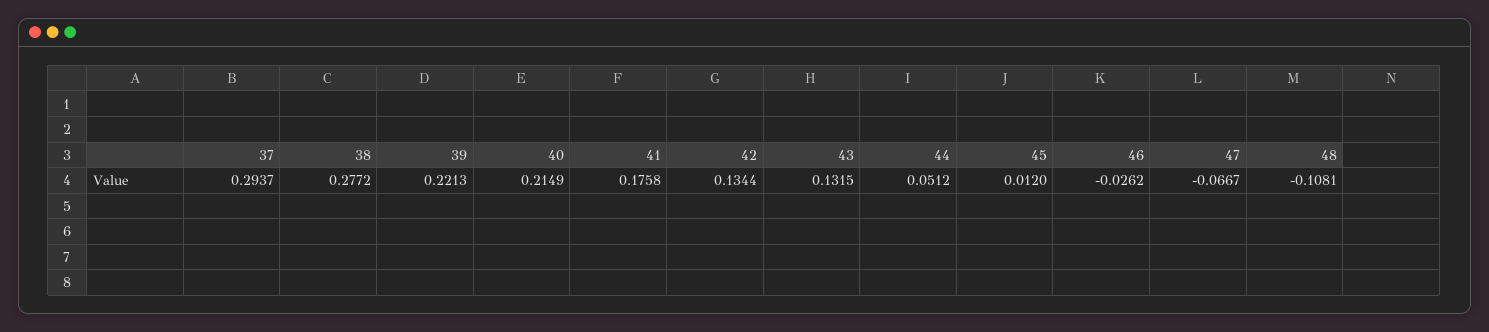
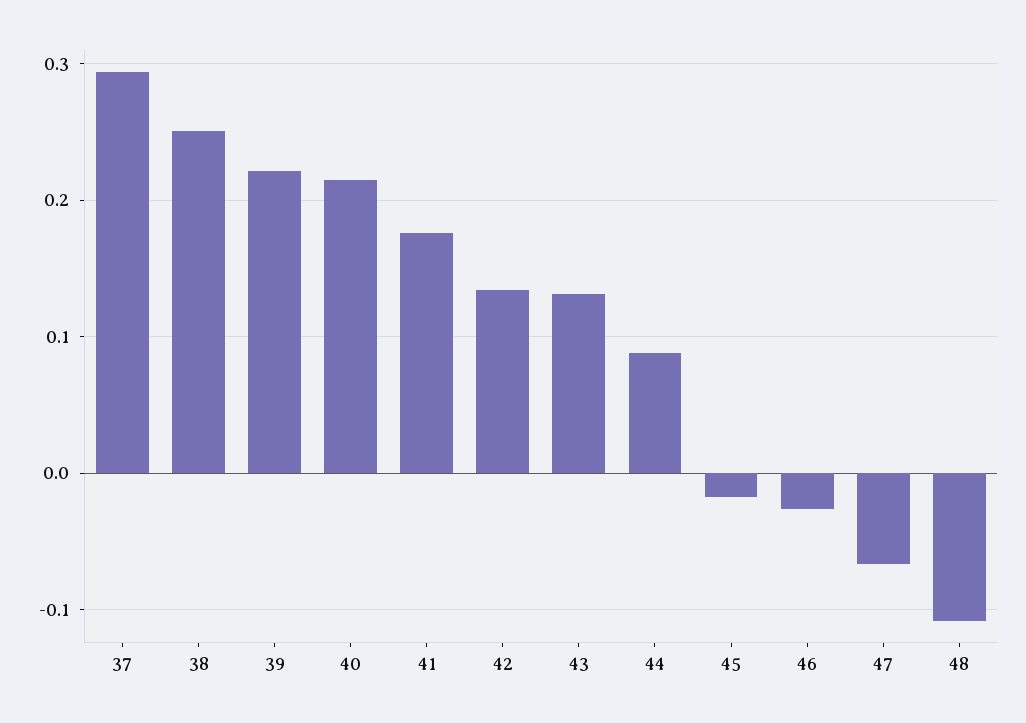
  {
    "37": 0.2937,
-   "38": 0.2772,
+   "38": 0.25,
    "39": 0.2213,
    "40": 0.2149,
    "41": 0.1758,
    "42": 0.1344,
    "43": 0.1315,
-   "44": 0.0512,
+   "44": 0.09,
-   "45": 0.012,
+   "45": -0.02,
    "46": -0.0262,
    "47": -0.0667,
    "48": -0.1081
  }

